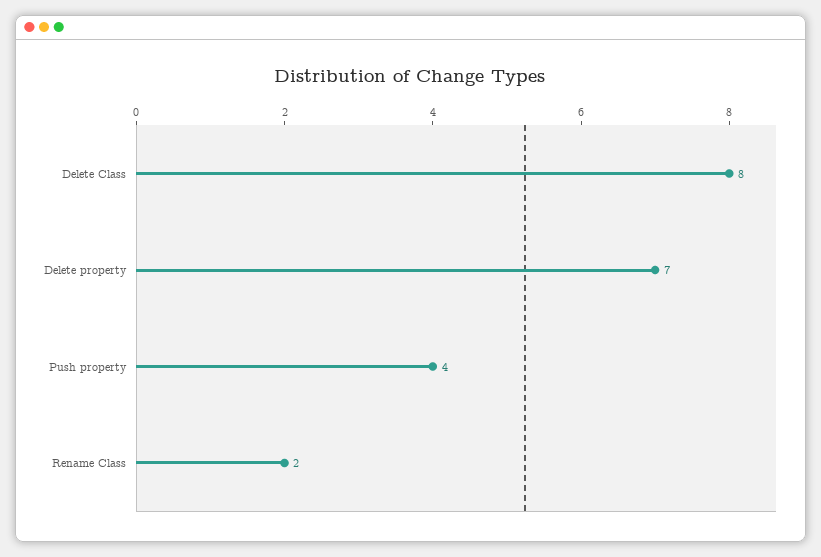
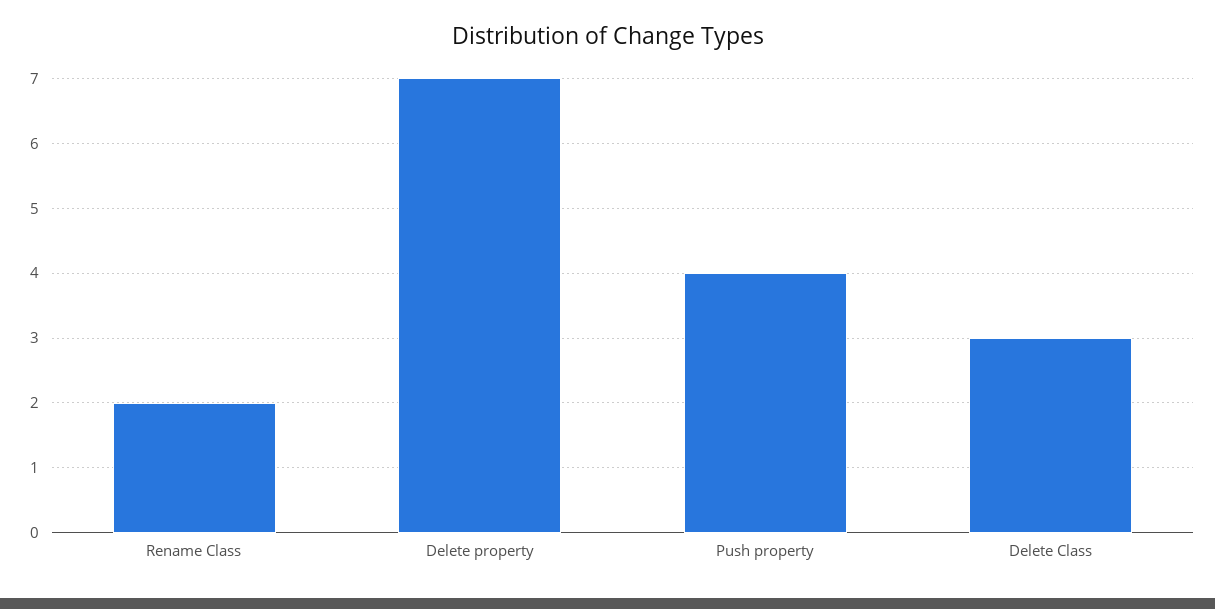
  {
-   "Delete Class": 8,
+   "Delete Class": 3,
    "Delete property": 7,
    "Push property": 4,
    "Rename Class": 2
  }

